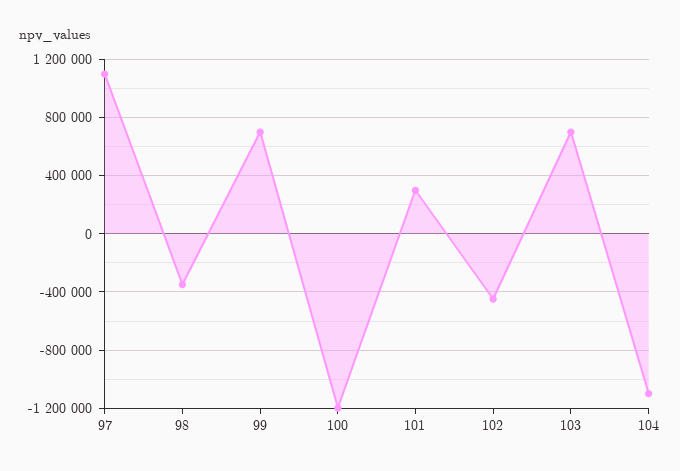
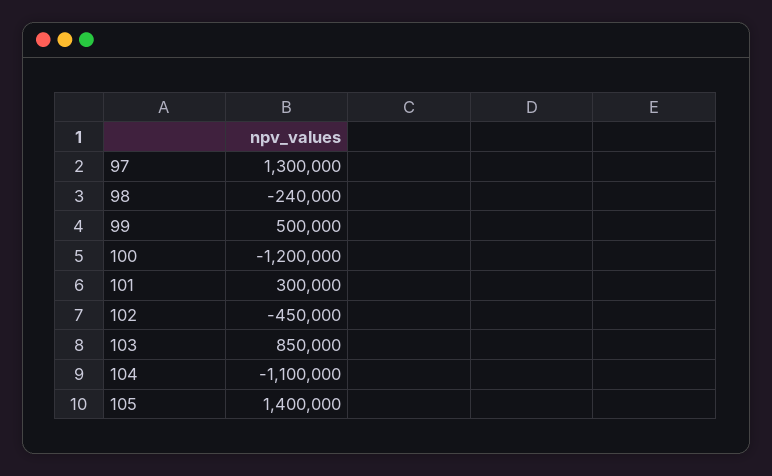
  {
-   "97": 1100000,
+   "97": 1300000,
-   "98": -350000,
+   "98": -240000,
-   "99": 700000,
+   "99": 500000,
    "100": -1200000,
    "101": 300000,
    "102": -450000,
-   "103": 700000,
+   "103": 850000,
-   "104": -1100000
+   "104": -1100000,
+   "105": 1400000
  }

